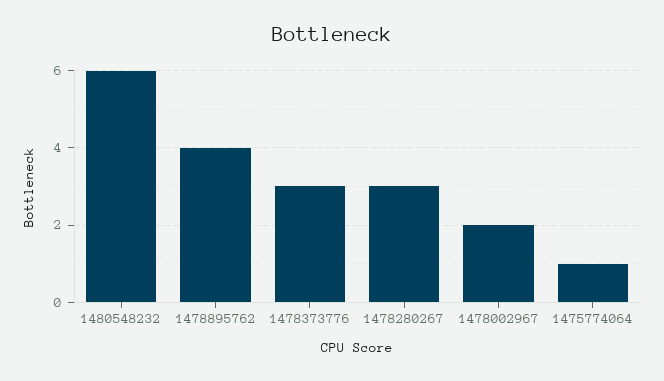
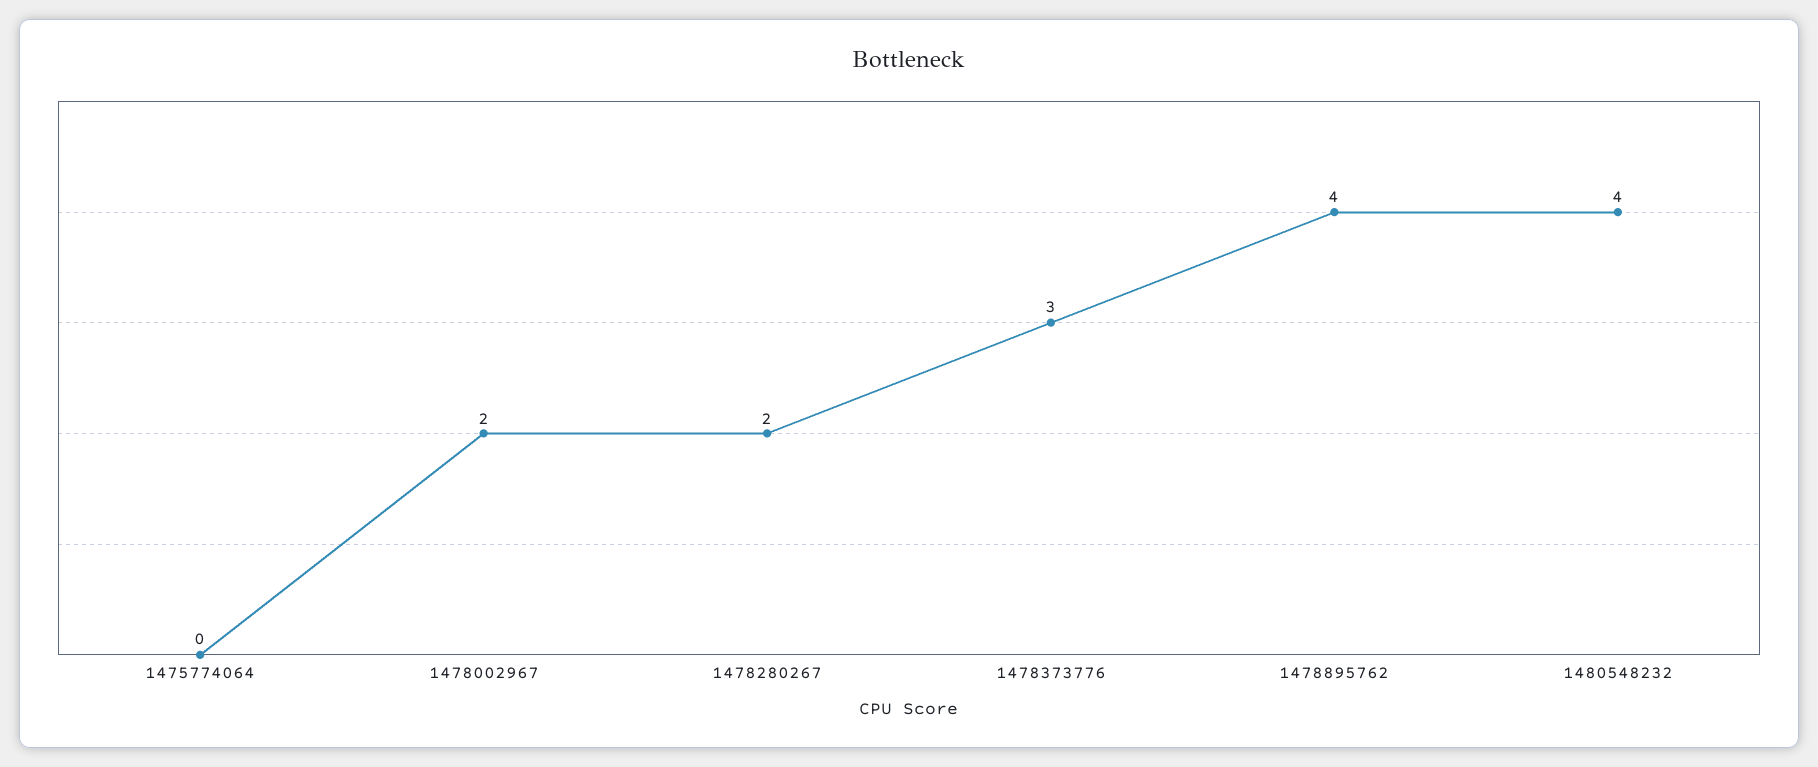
  {
-   "1480548232": 6,
+   "1480548232": 4,
    "1478895762": 4,
    "1478373776": 3,
-   "1478280267": 3,
+   "1478280267": 2,
    "1478002967": 2,
-   "1475774064": 1
+   "1475774064": 0
  }

